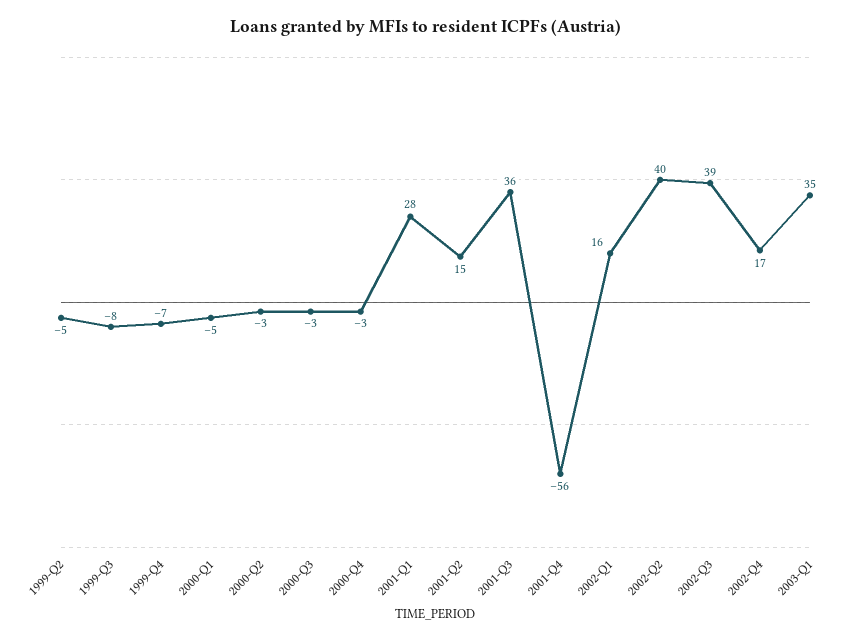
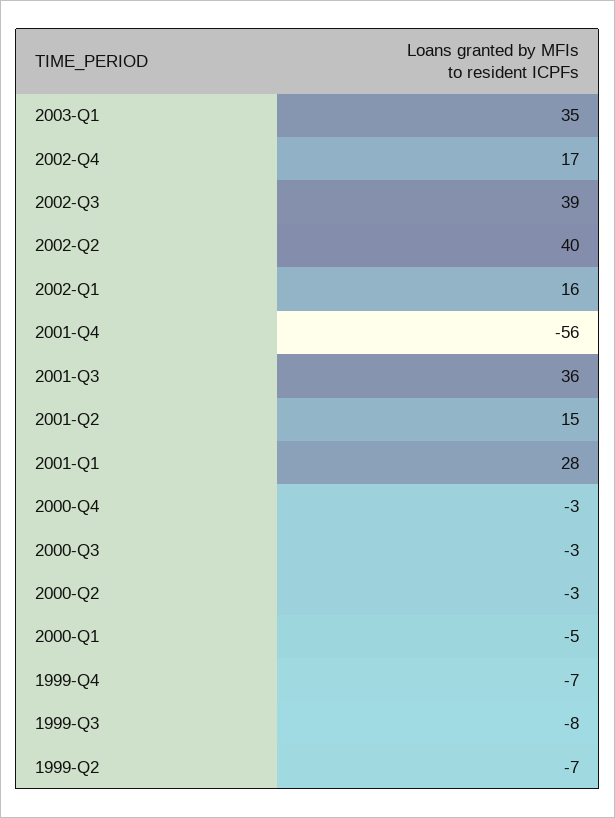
  {
-   "1999-Q2": -5,
+   "1999-Q2": -7,
    "1999-Q3": -8,
    "1999-Q4": -7,
    "2000-Q1": -5,
    "2000-Q2": -3,
    "2000-Q3": -3,
    "2000-Q4": -3,
    "2001-Q1": 28,
    "2001-Q2": 15,
    "2001-Q3": 36,
    "2001-Q4": -56,
    "2002-Q1": 16,
    "2002-Q2": 40,
    "2002-Q3": 39,
    "2002-Q4": 17,
    "2003-Q1": 35
  }

